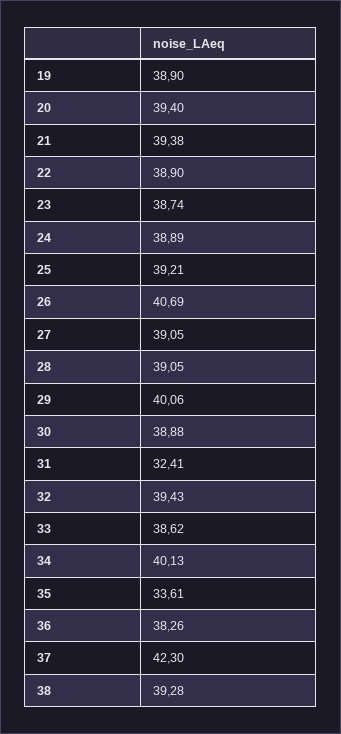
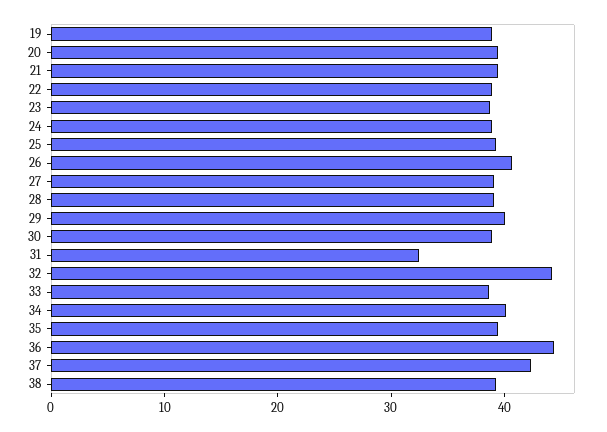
  {
    "19": 38.9,
    "20": 39.4,
    "21": 39.38,
    "22": 38.9,
    "23": 38.74,
    "24": 38.89,
    "25": 39.21,
    "26": 40.69,
    "27": 39.05,
    "28": 39.05,
    "29": 40.06,
    "30": 38.88,
    "31": 32.41,
-   "32": 39.43,
+   "32": 44,
    "33": 38.62,
    "34": 40.13,
-   "35": 33.61,
+   "35": 40,
-   "36": 38.26,
+   "36": 44,
    "37": 42.3,
    "38": 39.28
  }

